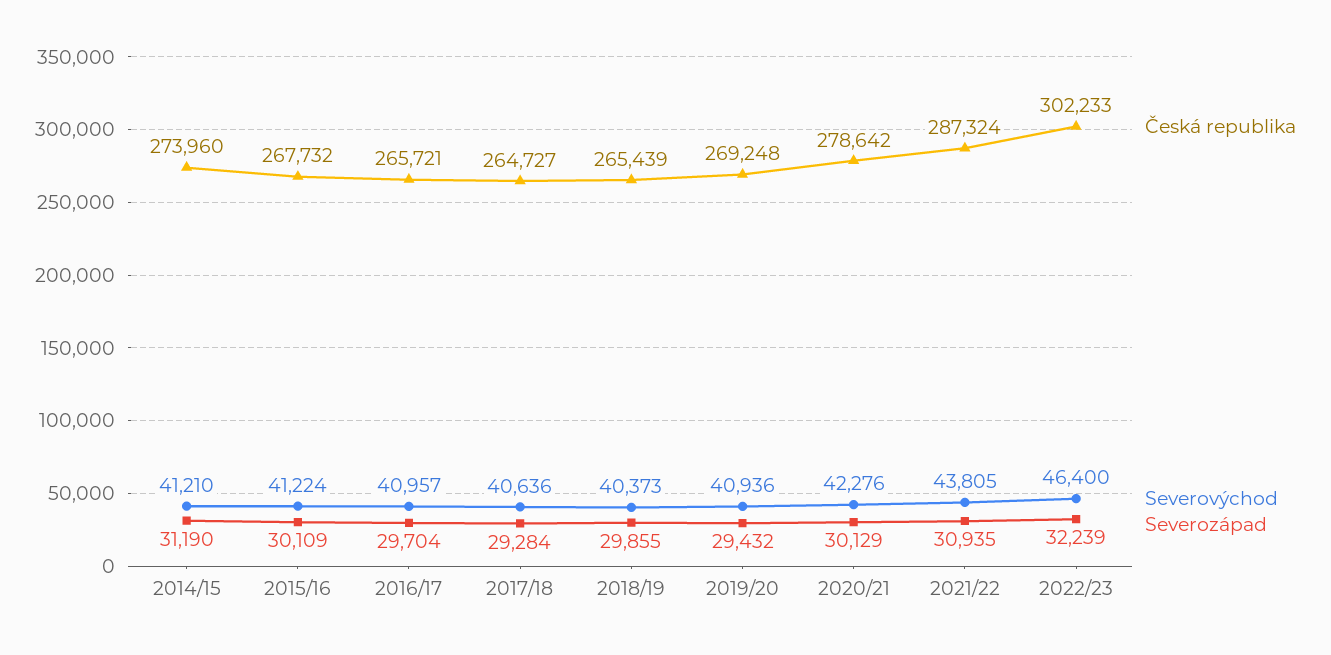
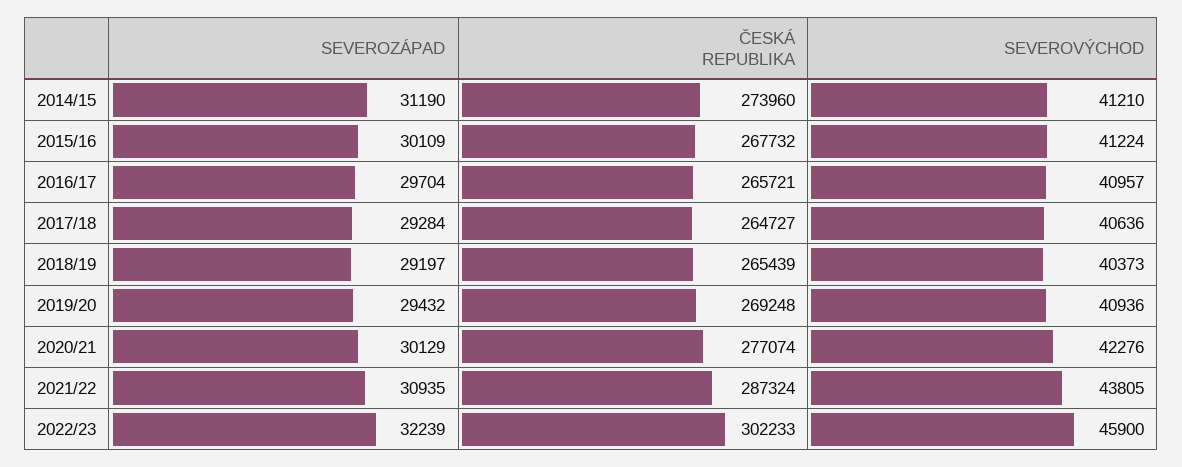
  {
    "Česká republika": {
      "2014/15": 273960,
      "2015/16": 267732,
      "2016/17": 265721,
      "2017/18": 264727,
      "2018/19": 265439,
      "2019/20": 269248,
-     "2020/21": 278642,
+     "2020/21": 277074,
      "2021/22": 287324,
      "2022/23": 302233
    },
    "Severovýchod": {
      "2014/15": 41210,
      "2015/16": 41224,
      "2016/17": 40957,
      "2017/18": 40636,
      "2018/19": 40373,
      "2019/20": 40936,
      "2020/21": 42276,
      "2021/22": 43805,
-     "2022/23": 46400
+     "2022/23": 45900
    },
    "Severozápad": {
      "2014/15": 31190,
      "2015/16": 30109,
      "2016/17": 29704,
      "2017/18": 29284,
-     "2018/19": 29855,
+     "2018/19": 29197,
      "2019/20": 29432,
      "2020/21": 30129,
      "2021/22": 30935,
      "2022/23": 32239
    }
  }

